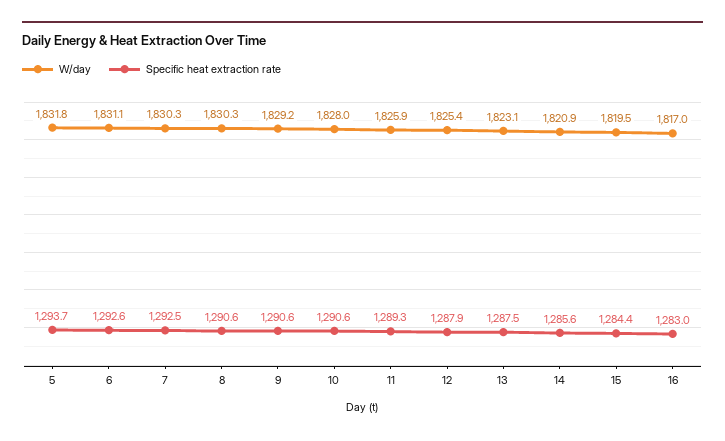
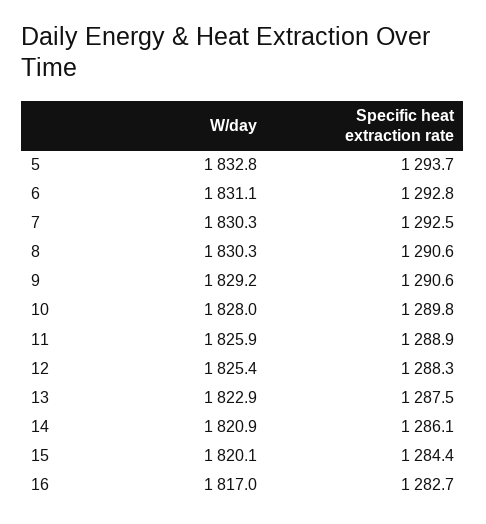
  {
    "W/day": {
-     "5": 1831.8,
+     "5": 1832.8,
      "6": 1831.1,
      "7": 1830.3,
      "8": 1830.3,
      "9": 1829.2,
      "10": 1828,
      "11": 1825.9,
      "12": 1825.4,
-     "13": 1823.1,
+     "13": 1822.9,
      "14": 1820.9,
-     "15": 1819.5,
+     "15": 1820.1,
      "16": 1817
    },
    "Specific heat extraction rate": {
      "5": 1293.7,
-     "6": 1292.6,
+     "6": 1292.8,
      "7": 1292.5,
      "8": 1290.6,
      "9": 1290.6,
-     "10": 1290.6,
+     "10": 1289.8,
-     "11": 1289.3,
+     "11": 1288.9,
-     "12": 1287.9,
+     "12": 1288.3,
      "13": 1287.5,
-     "14": 1285.6,
+     "14": 1286.1,
      "15": 1284.4,
-     "16": 1283
+     "16": 1282.7
    }
  }

